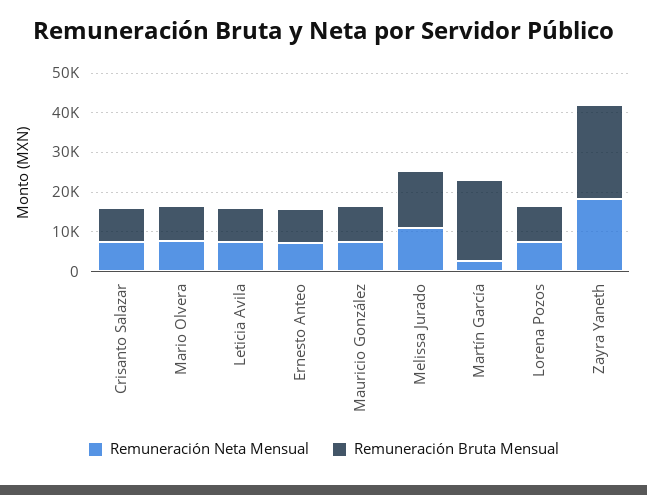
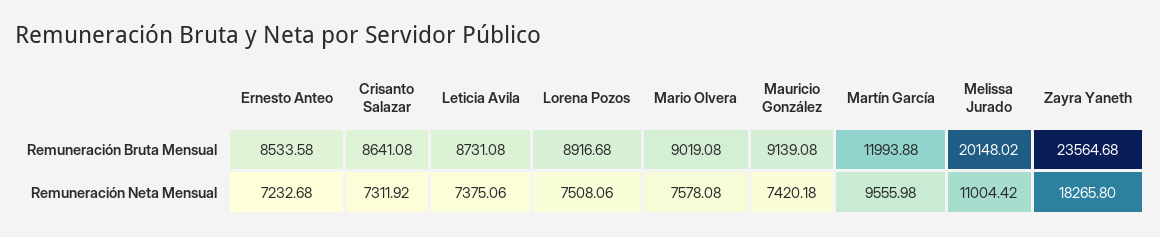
  {
    "Remuneración Neta Mensual": {
      "Crisanto Salazar": 7311.92,
      "Mario Olvera": 7578.08,
      "Leticia Avila": 7375.06,
      "Ernesto Anteo": 7232.68,
      "Mauricio González": 7420.18,
      "Melissa Jurado": 11004.42,
-     "Martín García": 2500,
+     "Martín García": 9555.98,
      "Lorena Pozos": 7508.06,
      "Zayra Yaneth": 18265.8
    },
    "Remuneración Bruta Mensual": {
      "Crisanto Salazar": 8641.08,
      "Mario Olvera": 9019.08,
      "Leticia Avila": 8731.08,
      "Ernesto Anteo": 8533.58,
      "Mauricio González": 9139.08,
-     "Melissa Jurado": 15000,
+     "Melissa Jurado": 20148.02,
-     "Martín García": 20000,
+     "Martín García": 11993.88,
      "Lorena Pozos": 8916.68,
      "Zayra Yaneth": 23564.68
    }
  }

